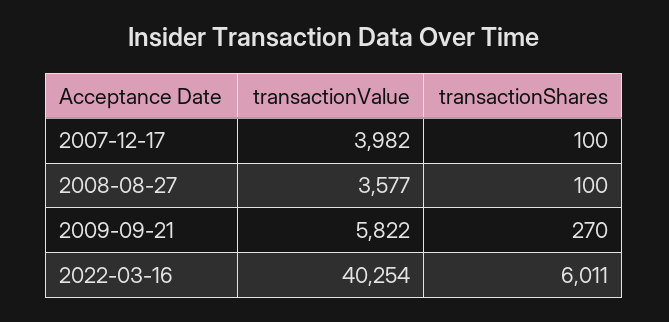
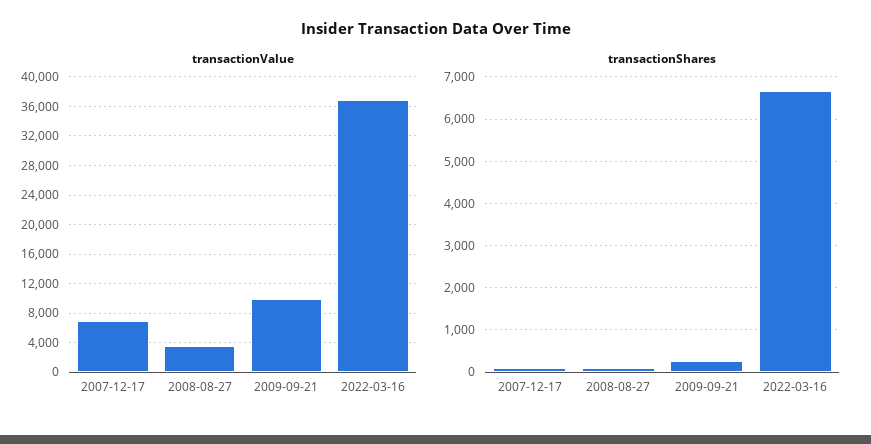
  {
    "transactionValue": {
-     "2007-12-17": 3982,
+     "2007-12-17": 7000,
      "2008-08-27": 3577,
-     "2009-09-21": 5822,
+     "2009-09-21": 10000,
-     "2022-03-16": 40254
+     "2022-03-16": 37000
    },
    "transactionShares": {
      "2007-12-17": 100,
      "2008-08-27": 100,
      "2009-09-21": 270,
-     "2022-03-16": 6011
+     "2022-03-16": 6600
    }
  }

